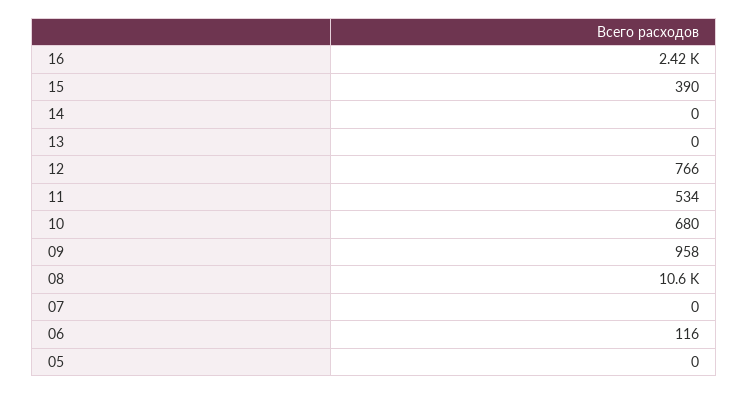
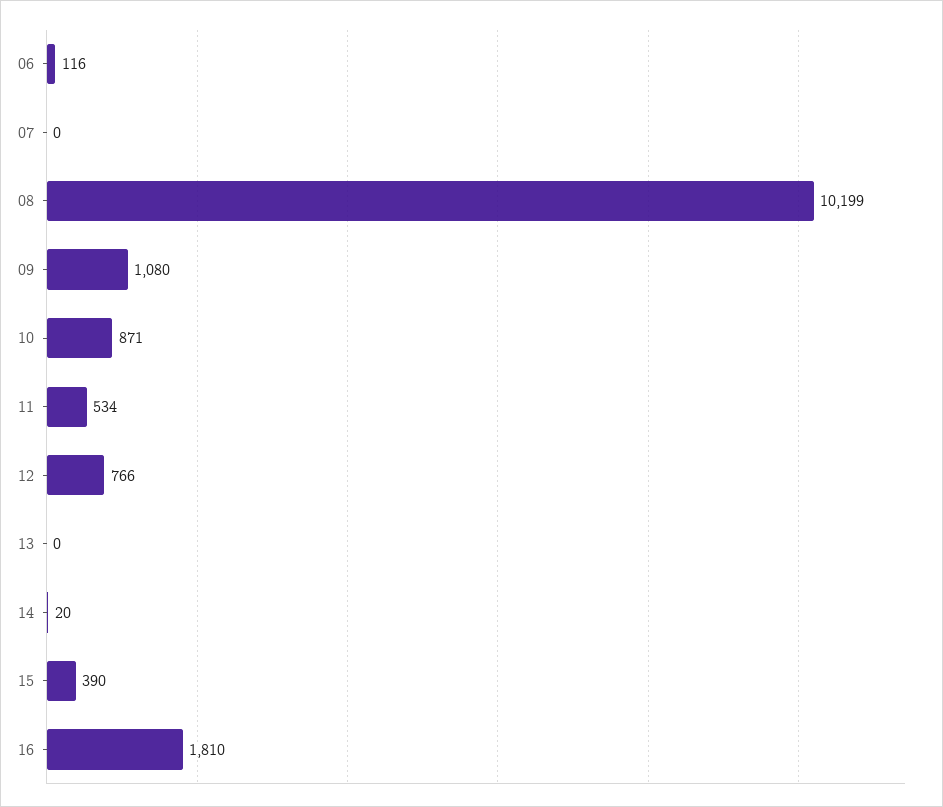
  {
-   "16": 2420,
+   "16": 1810,
    "15": 390,
-   "14": 0,
+   "14": 20,
    "13": 0,
    "12": 766,
    "11": 534,
-   "10": 680,
+   "10": 871,
-   "09": 958,
+   "09": 1080,
-   "08": 10600,
+   "08": 10199,
    "07": 0,
-   "06": 116,
+   "06": 116
-   "05": 0
  }

